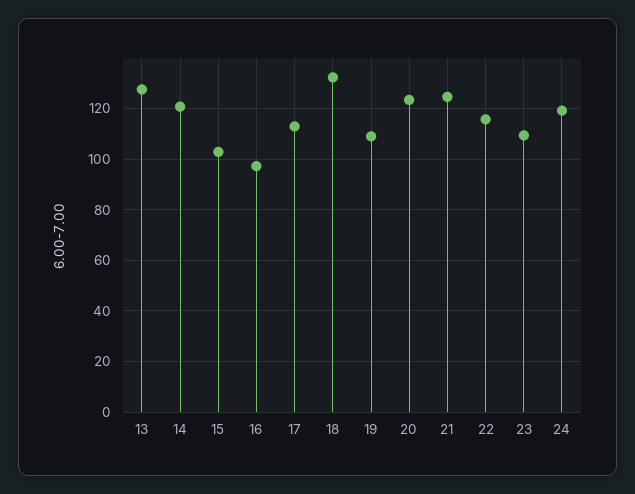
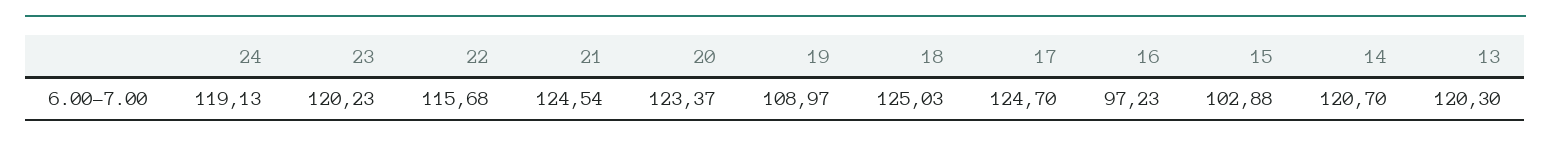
  {
-   "13": 127.5,
+   "13": 120.3,
    "14": 120.7,
    "15": 102.88,
    "16": 97.23,
-   "17": 112.5,
+   "17": 124.7,
-   "18": 132.5,
+   "18": 125.03,
    "19": 108.97,
    "20": 123.37,
    "21": 124.54,
    "22": 115.68,
-   "23": 110,
+   "23": 120.23,
    "24": 119.13
  }

